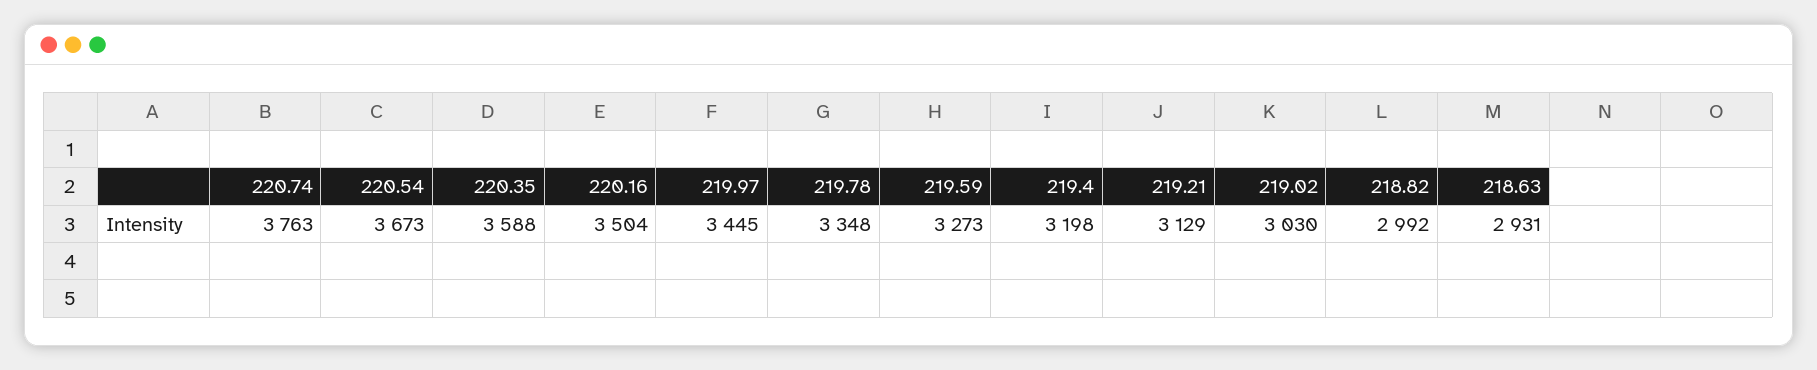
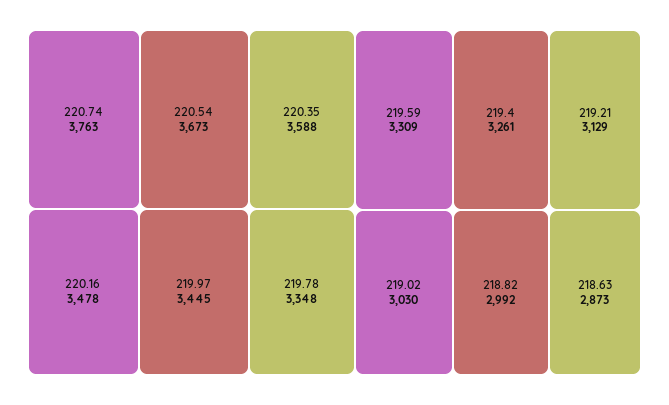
  {
    "220.74": 3763,
    "220.54": 3673,
    "220.35": 3588,
-   "220.16": 3504,
+   "220.16": 3478,
    "219.97": 3445,
    "219.78": 3348,
-   "219.59": 3273,
+   "219.59": 3309,
-   "219.4": 3198,
+   "219.4": 3261,
    "219.21": 3129,
    "219.02": 3030,
    "218.82": 2992,
-   "218.63": 2931
+   "218.63": 2873
  }

